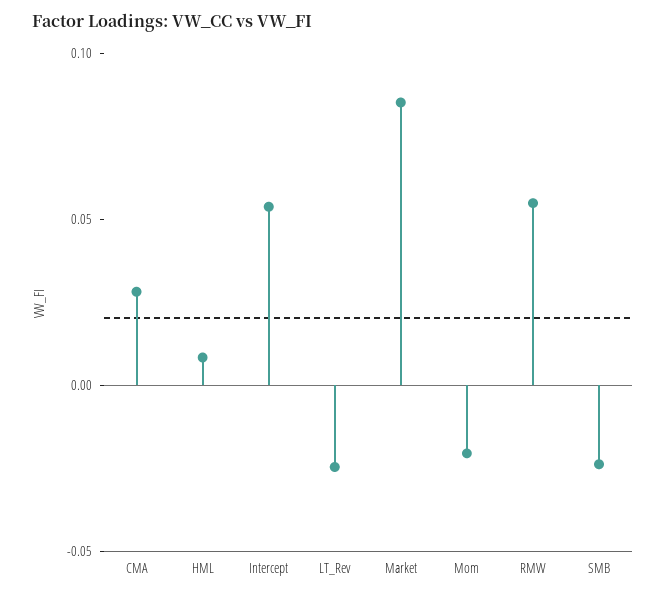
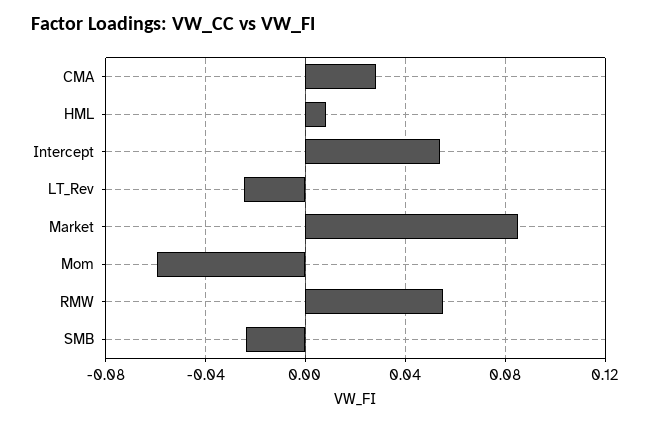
  {
    "CMA": 0.03,
    "HML": 0.01,
    "Intercept": 0.055,
    "LT_Rev": -0.025,
    "Market": 0.085,
-   "Mom": -0.02,
+   "Mom": -0.06,
    "RMW": 0.055,
    "SMB": -0.025
  }

